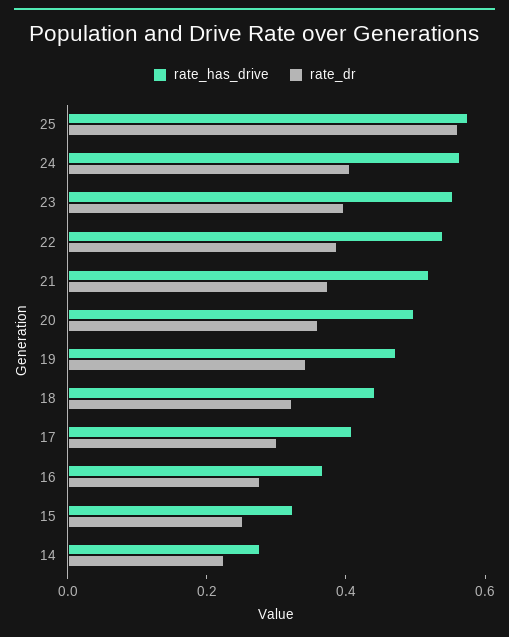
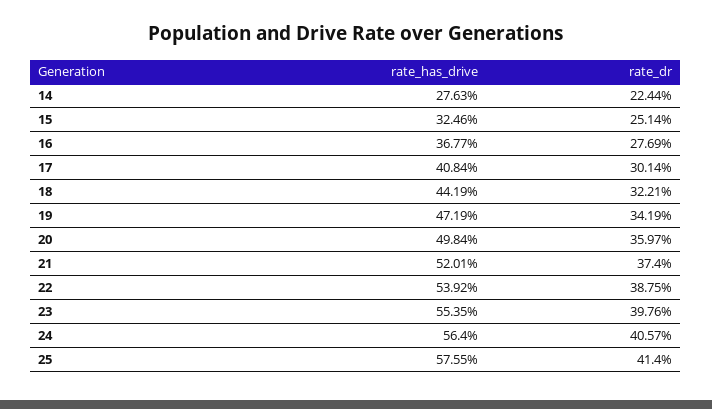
  {
    "rate_has_drive": {
      "25": 0.5755,
      "24": 0.564,
      "23": 0.5535,
      "22": 0.5392,
      "21": 0.5201,
      "20": 0.4984,
      "19": 0.4719,
      "18": 0.4419,
      "17": 0.4084,
      "16": 0.3677,
      "15": 0.3246,
      "14": 0.2763
    },
    "rate_dr": {
-     "25": 0.55,
+     "25": 0.414,
      "24": 0.4057,
      "23": 0.3976,
      "22": 0.3875,
      "21": 0.374,
      "20": 0.3597,
      "19": 0.3419,
      "18": 0.3221,
      "17": 0.3014,
      "16": 0.2769,
      "15": 0.2514,
      "14": 0.2244
    }
  }

